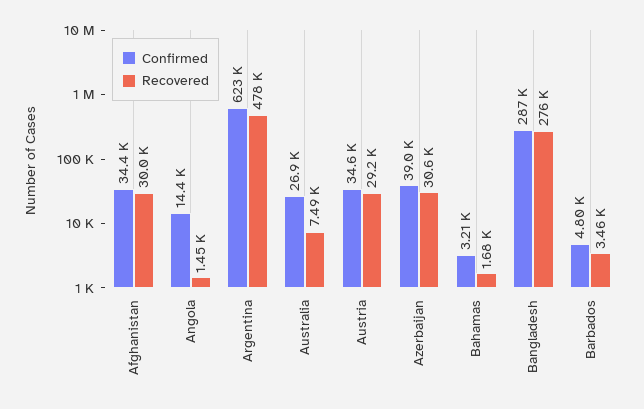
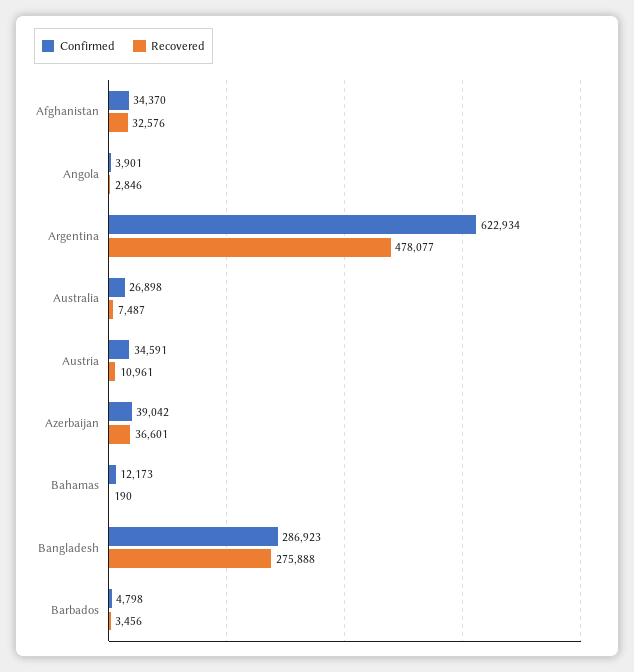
  {
    "Confirmed": {
      "Afghanistan": 34370,
-     "Angola": 14400,
+     "Angola": 3901,
      "Argentina": 622934,
      "Australia": 26898,
      "Austria": 34591,
      "Azerbaijan": 39042,
-     "Bahamas": 3210,
+     "Bahamas": 12173,
      "Bangladesh": 286923,
      "Barbados": 4798
    },
    "Recovered": {
-     "Afghanistan": 30000,
+     "Afghanistan": 32576,
-     "Angola": 1450,
+     "Angola": 2846,
      "Argentina": 478077,
      "Australia": 7487,
-     "Austria": 29200,
+     "Austria": 10961,
-     "Azerbaijan": 30600,
+     "Azerbaijan": 36601,
-     "Bahamas": 1680,
+     "Bahamas": 190,
      "Bangladesh": 275888,
      "Barbados": 3456
    }
  }

